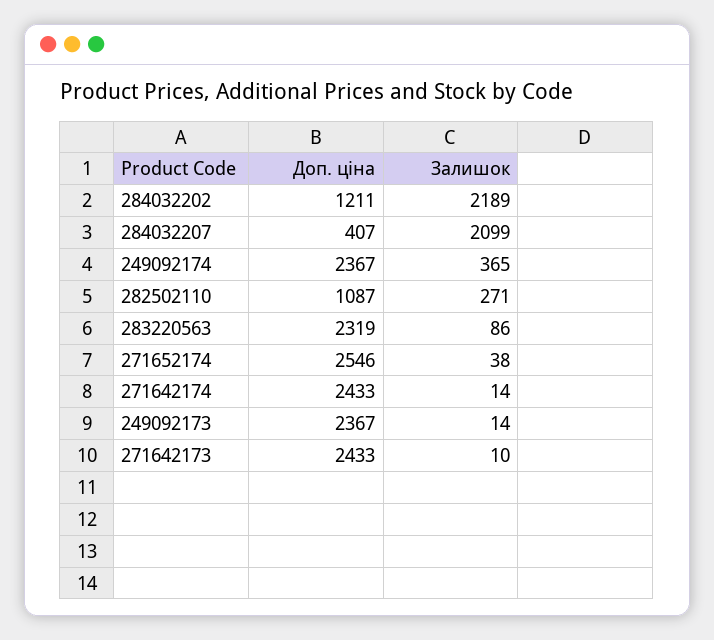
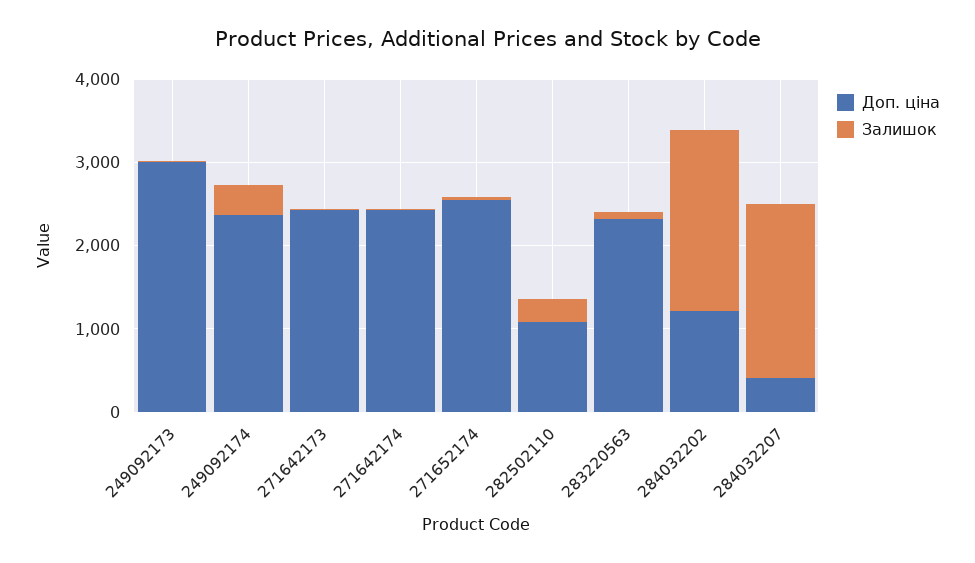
  {
    "Доп. ціна": {
      "284032202": 1211,
      "284032207": 407,
      "249092174": 2367,
      "282502110": 1087,
      "283220563": 2319,
      "271652174": 2546,
      "271642174": 2433,
-     "249092173": 2367,
+     "249092173": 3000,
      "271642173": 2433
    },
    "Залишок": {
      "284032202": 2189,
      "284032207": 2099,
      "249092174": 365,
      "282502110": 271,
      "283220563": 86,
      "271652174": 38,
      "271642174": 14,
      "249092173": 14,
      "271642173": 10
    }
  }

